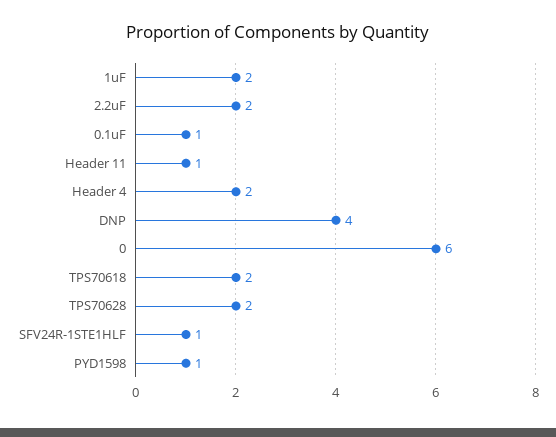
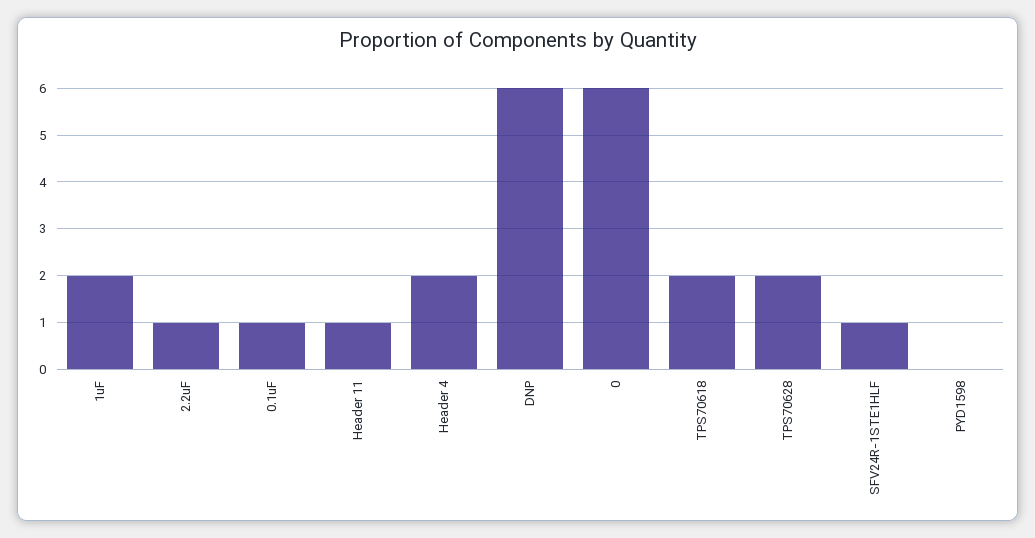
  {
    "1uF": 2,
-   "2.2uF": 2,
+   "2.2uF": 1,
    "0.1uF": 1,
    "Header 11": 1,
    "Header 4": 2,
-   "DNP": 4,
+   "DNP": 6,
    "0": 6,
    "TPS70618": 2,
    "TPS70628": 2,
    "SFV24R-1STE1HLF": 1,
-   "PYD1598": 1
+   "PYD1598": 0
  }

